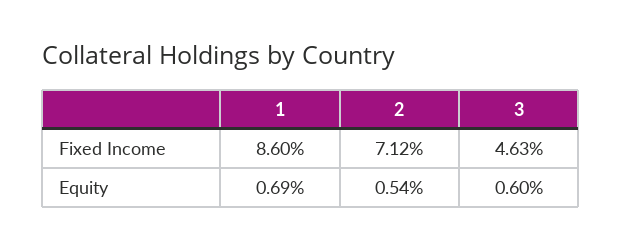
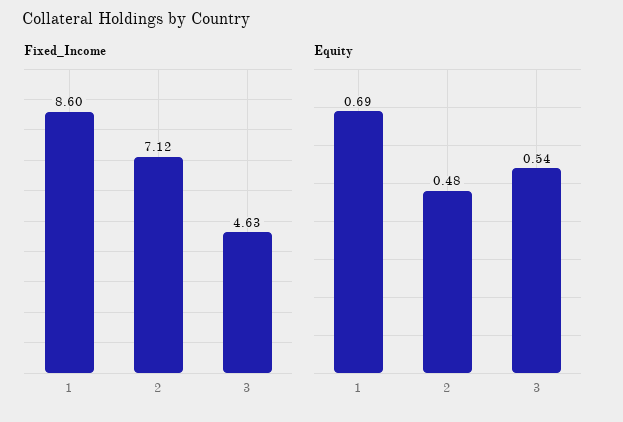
  {
    "Fixed Income": {
      "1": 8.6,
      "2": 7.12,
      "3": 4.63
    },
    "Equity": {
      "1": 0.69,
-     "2": 0.54,
+     "2": 0.48,
-     "3": 0.6
+     "3": 0.54
    }
  }

